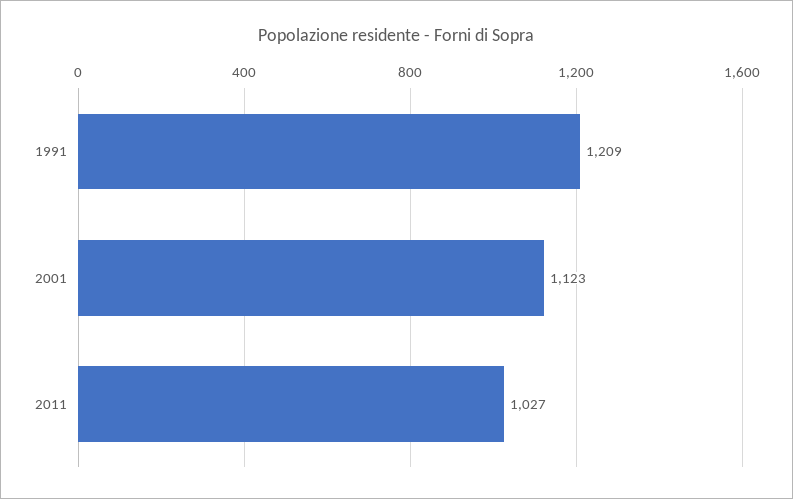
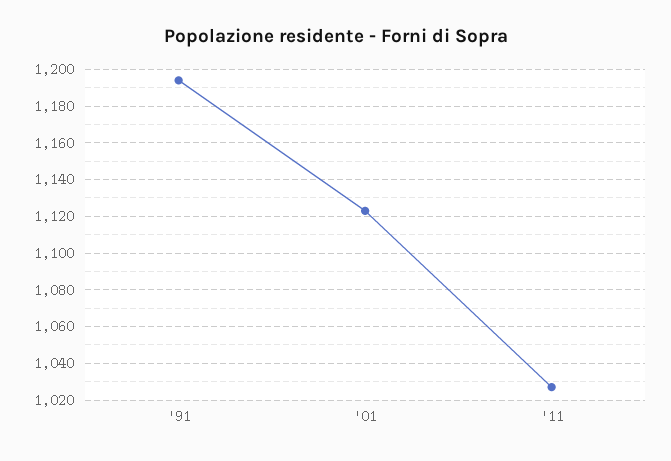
  {
-   "1991": 1209,
+   "1991": 1195,
    "2001": 1123,
    "2011": 1027
  }

